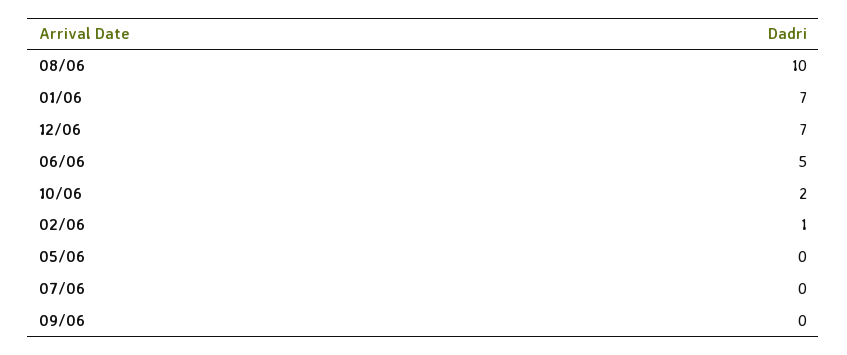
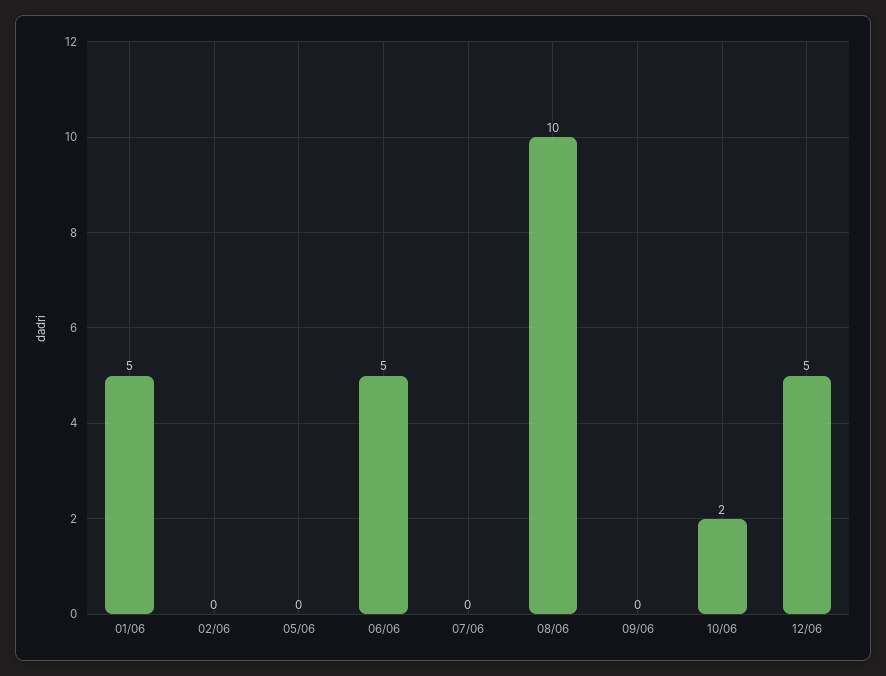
  {
    "08/06": 10,
-   "01/06": 7,
+   "01/06": 5,
-   "12/06": 7,
+   "12/06": 5,
    "06/06": 5,
    "10/06": 2,
-   "02/06": 1,
+   "02/06": 0,
    "05/06": 0,
    "07/06": 0,
    "09/06": 0
  }

